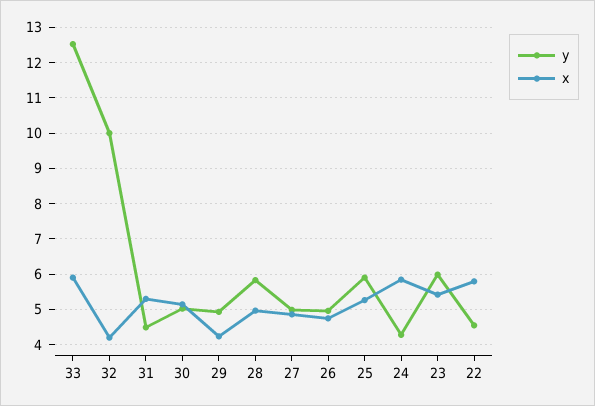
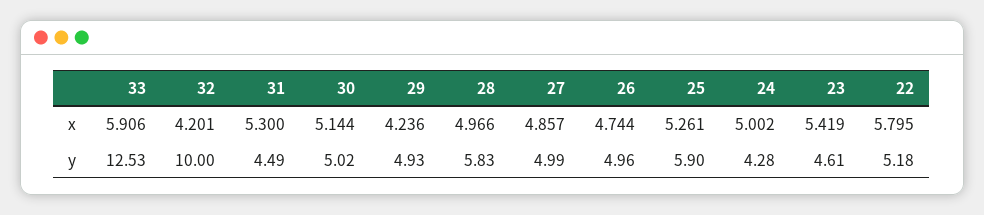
  {
    "y": {
      "33": 12.53,
      "32": 10,
      "31": 4.49,
      "30": 5.02,
      "29": 4.93,
      "28": 5.83,
      "27": 4.99,
      "26": 4.96,
      "25": 5.9,
      "24": 4.28,
-     "23": 6,
+     "23": 4.61,
-     "22": 4.6
+     "22": 5.18
    },
    "x": {
      "33": 5.906,
      "32": 4.201,
      "31": 5.3,
      "30": 5.144,
      "29": 4.236,
      "28": 4.966,
      "27": 4.857,
      "26": 4.744,
      "25": 5.261,
-     "24": 5.8,
+     "24": 5.002,
      "23": 5.419,
      "22": 5.795
    }
  }

